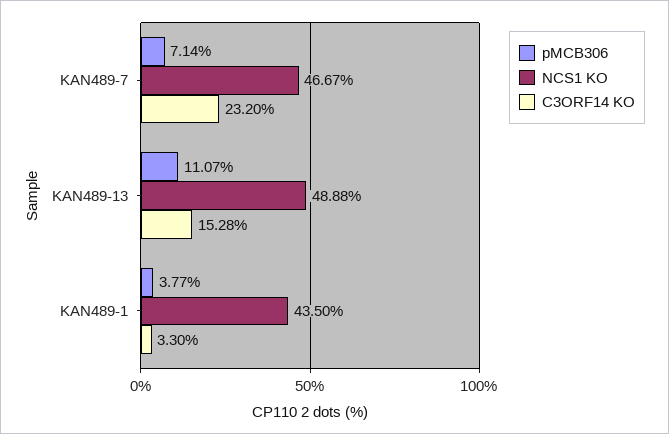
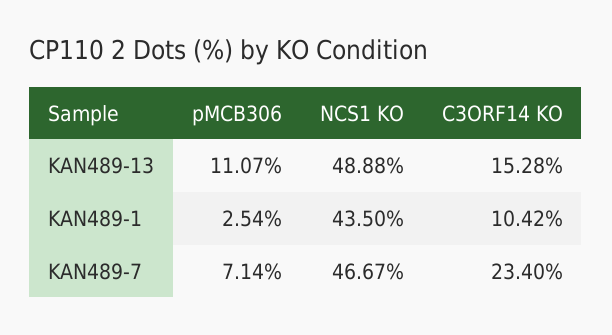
  {
    "pMCB306": {
      "KAN489-7": 7.14,
      "KAN489-13": 11.07,
-     "KAN489-1": 3.77
+     "KAN489-1": 2.54
    },
    "NCS1 KO": {
      "KAN489-7": 46.67,
      "KAN489-13": 48.88,
      "KAN489-1": 43.5
    },
    "C3ORF14 KO": {
-     "KAN489-7": 23.2,
+     "KAN489-7": 23.4,
      "KAN489-13": 15.28,
-     "KAN489-1": 3.3
+     "KAN489-1": 10.42
    }
  }

